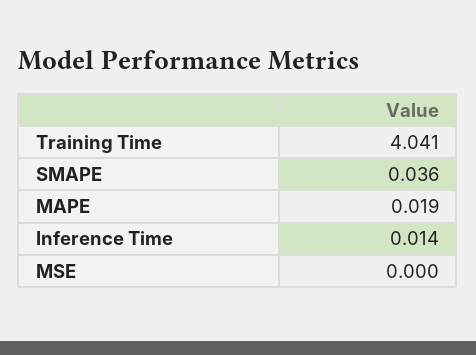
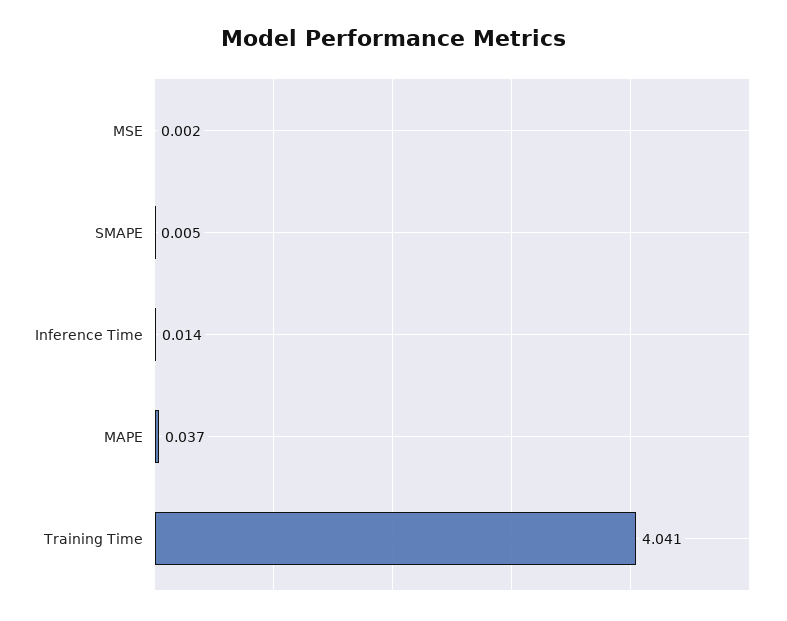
  {
    "Training Time": 4.041,
-   "SMAPE": 0.036,
+   "SMAPE": 0.005,
-   "MAPE": 0.019,
+   "MAPE": 0.037,
    "Inference Time": 0.014,
-   "MSE": 0
+   "MSE": 0.002
  }

